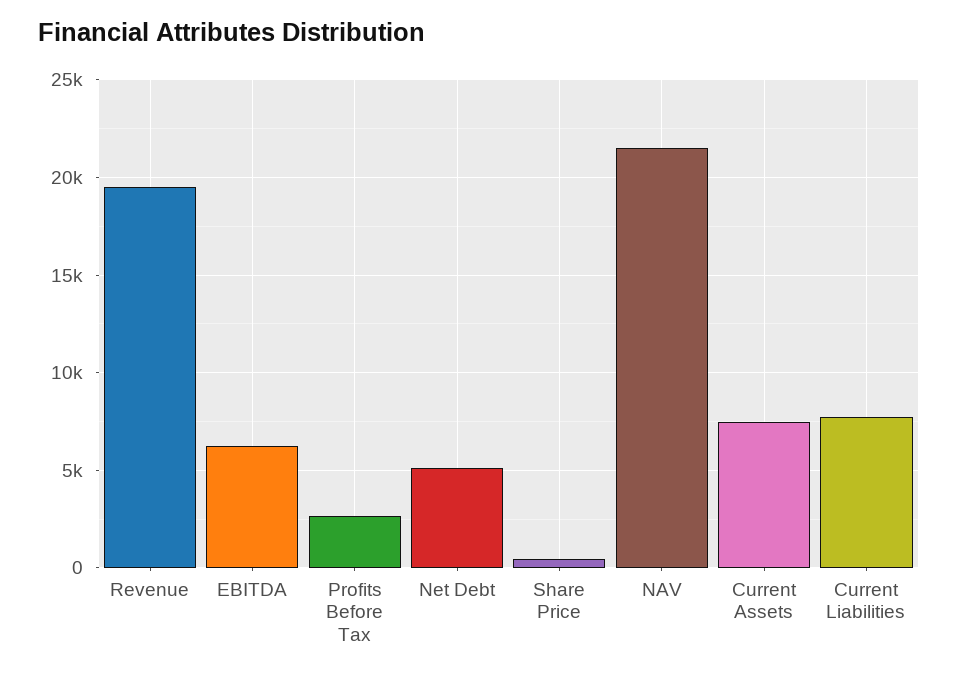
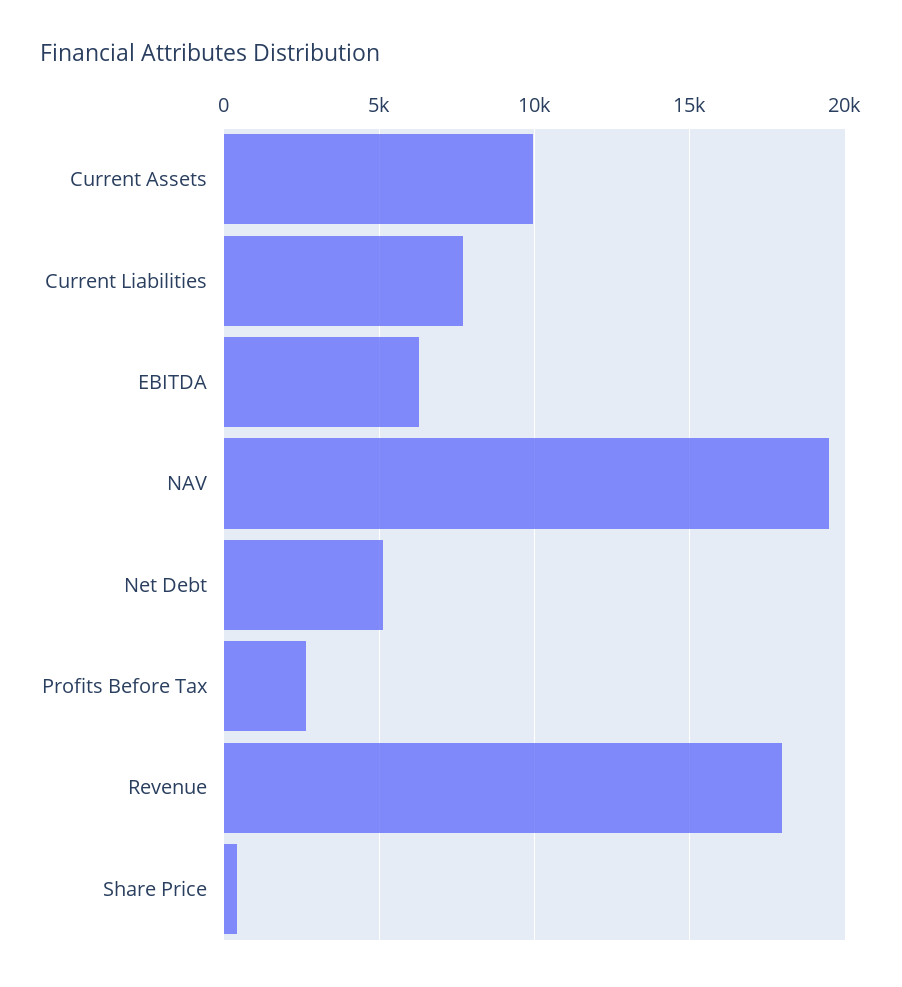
  {
-   "Revenue": 19500,
+   "Revenue": 18000,
    "EBITDA": 6500,
    "Profits Before Tax": 2500,
    "Net Debt": 5000,
    "Share Price": 500,
-   "NAV": 21500,
+   "NAV": 19500,
-   "Current Assets": 7500,
+   "Current Assets": 10000,
    "Current Liabilities": 7500
  }

